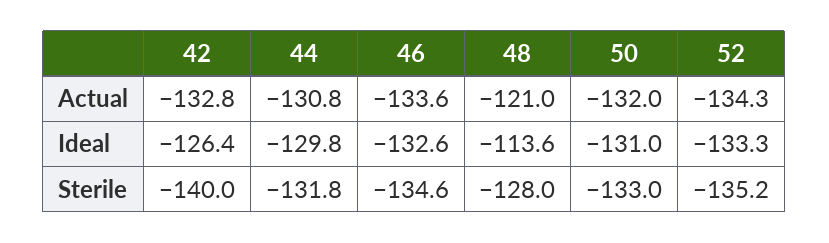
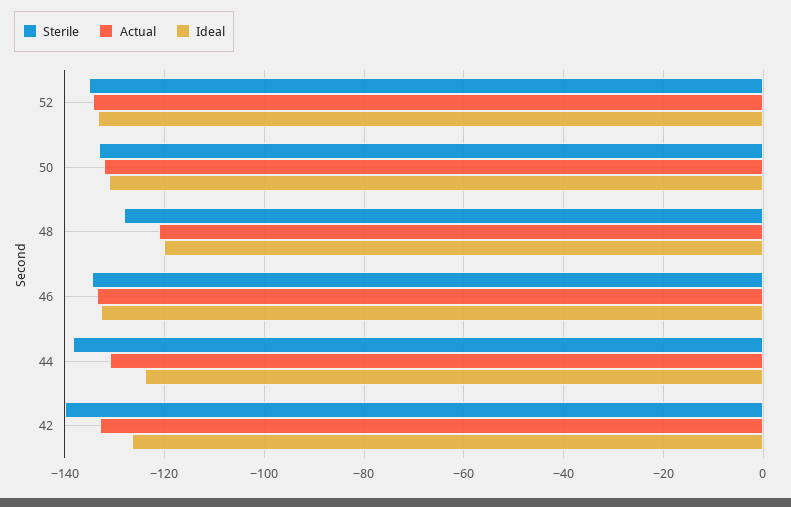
  {
    "Actual": {
      "42": -132.8,
      "44": -130.8,
      "46": -133.6,
      "48": -121,
      "50": -132,
      "52": -134.3
    },
    "Ideal": {
      "42": -126.4,
-     "44": -129.8,
+     "44": -124,
      "46": -132.6,
-     "48": -113.6,
+     "48": -120,
      "50": -131,
      "52": -133.3
    },
    "Sterile": {
      "42": -140,
-     "44": -131.8,
+     "44": -138,
      "46": -134.6,
      "48": -128,
      "50": -133,
      "52": -135.2
    }
  }

